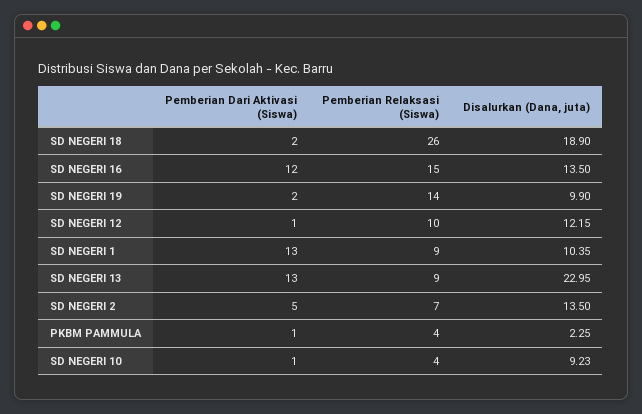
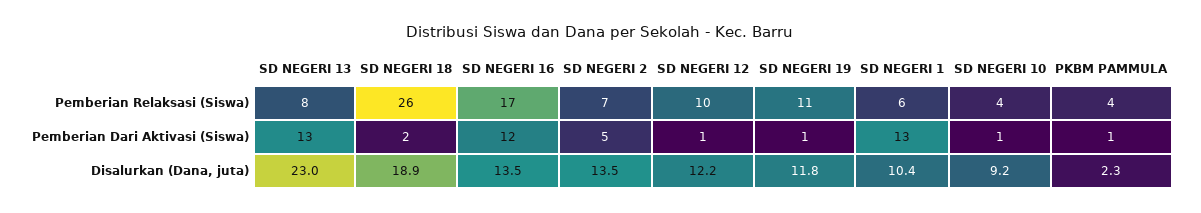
  {
    "Pemberian Dari Aktivasi (Siswa)": {
      "SD NEGERI 18": 2,
      "SD NEGERI 16": 12,
-     "SD NEGERI 19": 2,
+     "SD NEGERI 19": 1,
      "SD NEGERI 12": 1,
      "SD NEGERI 1": 13,
      "SD NEGERI 13": 13,
      "SD NEGERI 2": 5,
      "PKBM PAMMULA": 1,
      "SD NEGERI 10": 1
    },
    "Pemberian Relaksasi (Siswa)": {
      "SD NEGERI 18": 26,
-     "SD NEGERI 16": 15,
+     "SD NEGERI 16": 17,
-     "SD NEGERI 19": 14,
+     "SD NEGERI 19": 11,
      "SD NEGERI 12": 10,
-     "SD NEGERI 1": 9,
+     "SD NEGERI 1": 6,
-     "SD NEGERI 13": 9,
+     "SD NEGERI 13": 8,
      "SD NEGERI 2": 7,
      "PKBM PAMMULA": 4,
      "SD NEGERI 10": 4
    },
    "Disalurkan (Dana, juta)": {
      "SD NEGERI 18": 18.9,
      "SD NEGERI 16": 13.5,
-     "SD NEGERI 19": 9.9,
+     "SD NEGERI 19": 11.8,
      "SD NEGERI 12": 12.15,
      "SD NEGERI 1": 10.35,
      "SD NEGERI 13": 22.95,
      "SD NEGERI 2": 13.5,
      "PKBM PAMMULA": 2.25,
      "SD NEGERI 10": 9.23
    }
  }

